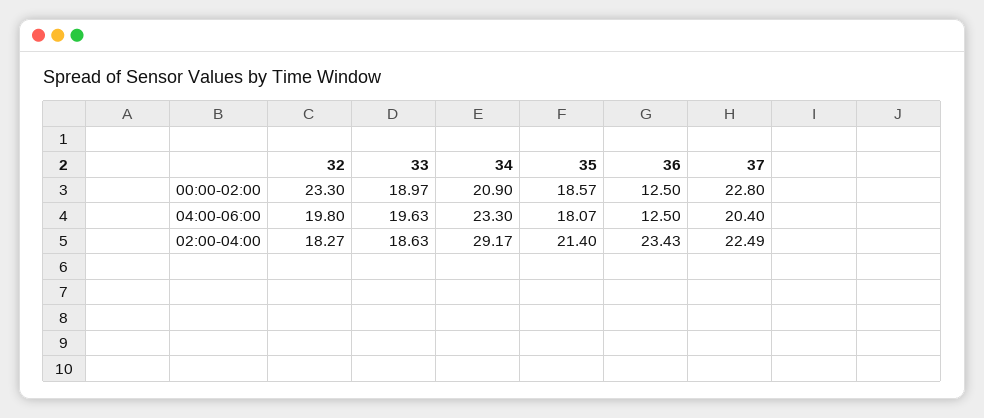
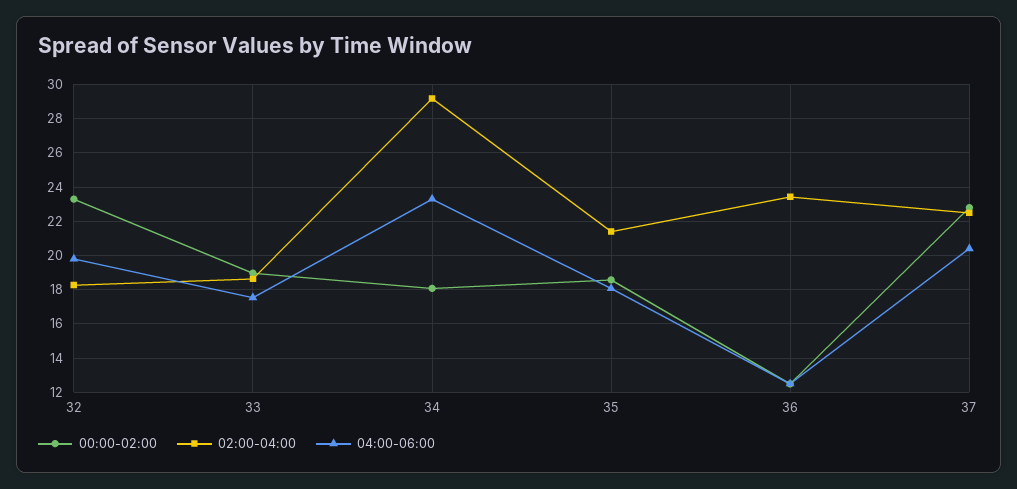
  {
    "00:00-02:00": {
      "32": 23.3,
      "33": 18.97,
-     "34": 20.9,
+     "34": 18,
      "35": 18.57,
      "36": 12.5,
      "37": 22.8
    },
    "04:00-06:00": {
      "32": 19.8,
-     "33": 19.63,
+     "33": 17.5,
      "34": 23.3,
      "35": 18.07,
      "36": 12.5,
      "37": 20.4
    },
    "02:00-04:00": {
      "32": 18.27,
      "33": 18.63,
      "34": 29.17,
      "35": 21.4,
      "36": 23.43,
      "37": 22.49
    }
  }

